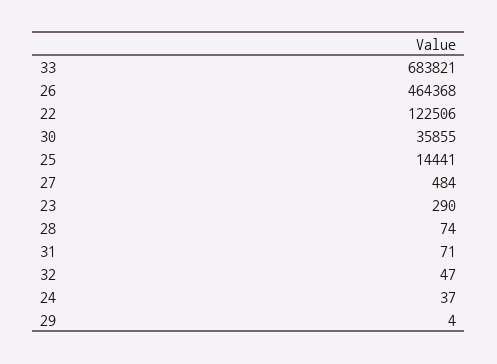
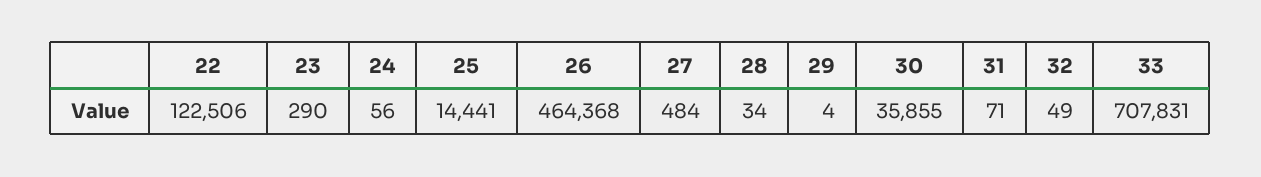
  {
-   "33": 683821,
+   "33": 707831,
    "26": 464368,
    "22": 122506,
    "30": 35855,
    "25": 14441,
    "27": 484,
    "23": 290,
-   "28": 74,
+   "28": 34,
    "31": 71,
-   "32": 47,
+   "32": 49,
-   "24": 37,
+   "24": 56,
    "29": 4
  }

